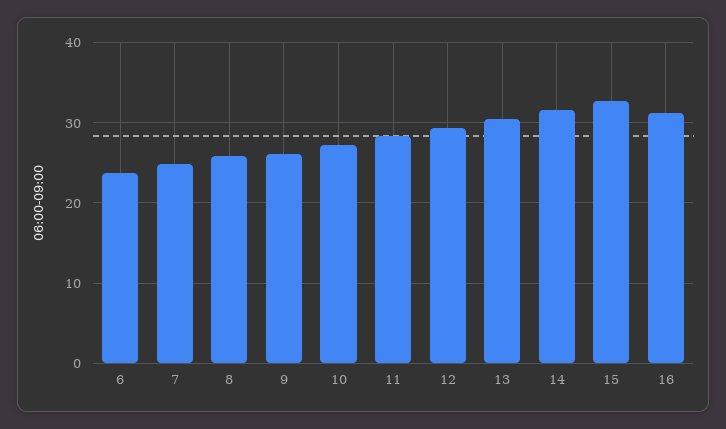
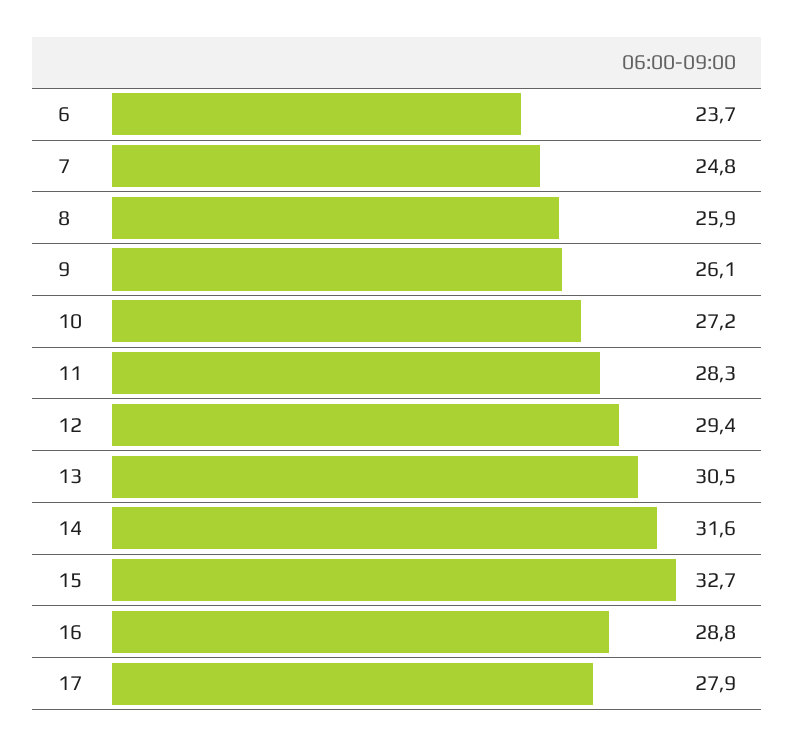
  {
    "6": 23.7,
    "7": 24.8,
    "8": 25.9,
    "9": 26.1,
    "10": 27.2,
    "11": 28.3,
    "12": 29.4,
    "13": 30.5,
    "14": 31.6,
    "15": 32.7,
-   "16": 31
+   "16": 28.8,
+   "17": 27.9
  }

